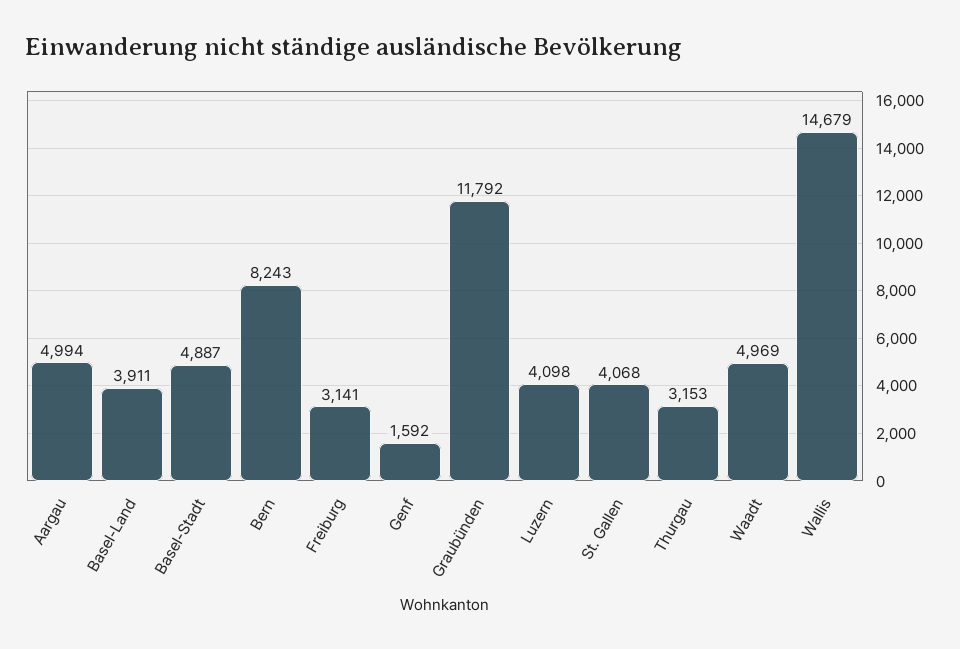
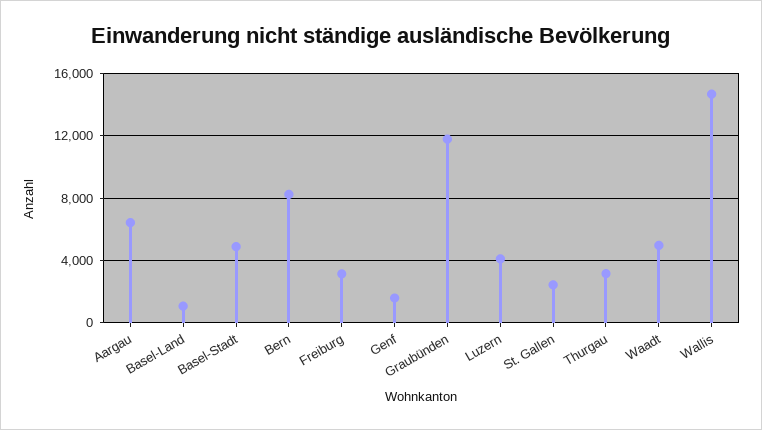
  {
-   "Aargau": 4994,
+   "Aargau": 6500,
-   "Basel-Land": 3911,
+   "Basel-Land": 1000,
    "Basel-Stadt": 4887,
    "Bern": 8243,
    "Freiburg": 3141,
    "Genf": 1592,
    "Graubünden": 11792,
    "Luzern": 4098,
-   "St. Gallen": 4068,
+   "St. Gallen": 2500,
    "Thurgau": 3153,
    "Waadt": 4969,
    "Wallis": 14679
  }

